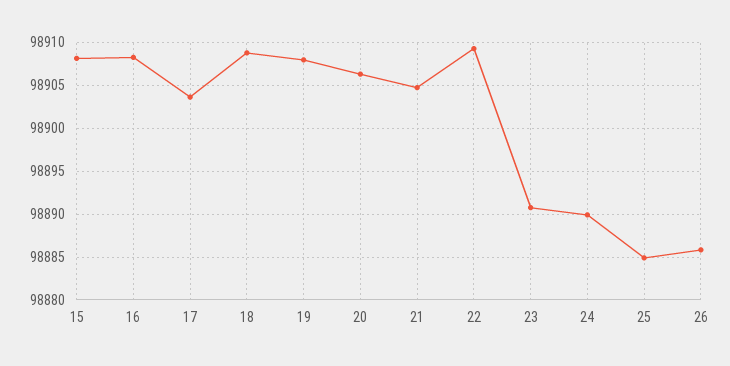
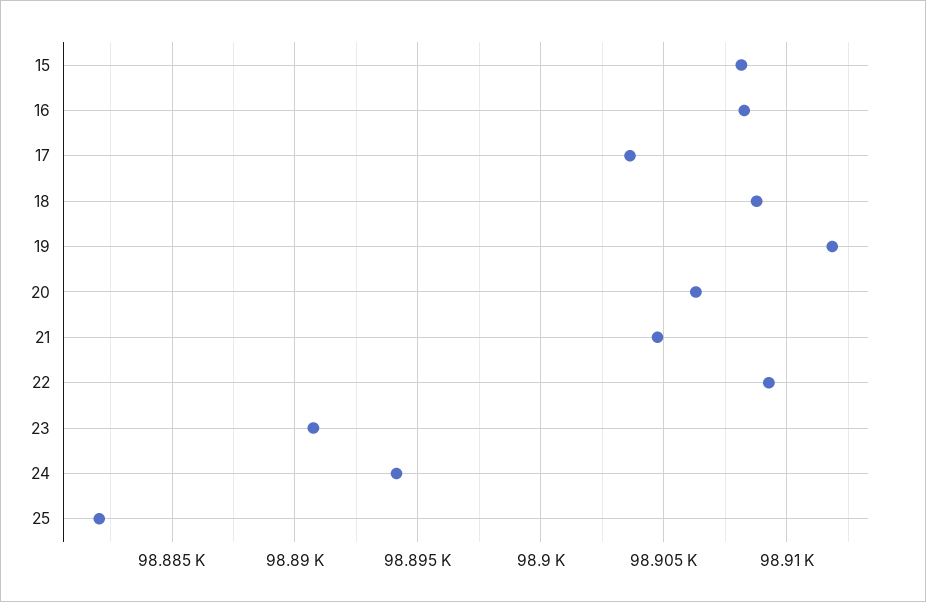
  {
    "15": 98908,
    "16": 98908.5,
    "17": 98903.5,
    "18": 98909,
-   "19": 98908,
+   "19": 98912,
    "20": 98906.5,
    "21": 98905,
    "22": 98909.5,
    "23": 98891,
-   "24": 98890,
+   "24": 98894,
-   "25": 98885,
+   "25": 98882
-   "26": 98886
  }

